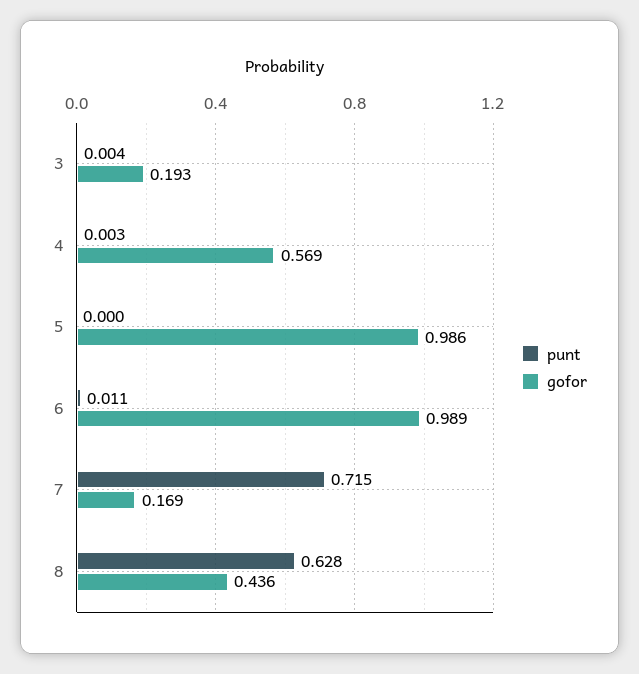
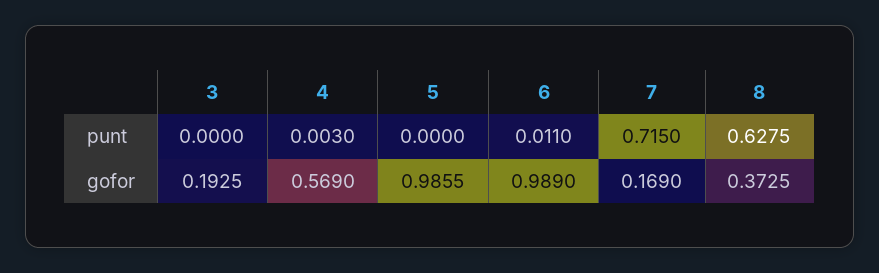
  {
    "punt": {
-     "3": 0.004,
+     "3": 0,
      "4": 0.003,
      "5": 0,
      "6": 0.011,
      "7": 0.715,
      "8": 0.6275
    },
    "gofor": {
      "3": 0.1925,
      "4": 0.569,
      "5": 0.9855,
      "6": 0.989,
      "7": 0.169,
-     "8": 0.436
+     "8": 0.3725
    }
  }

